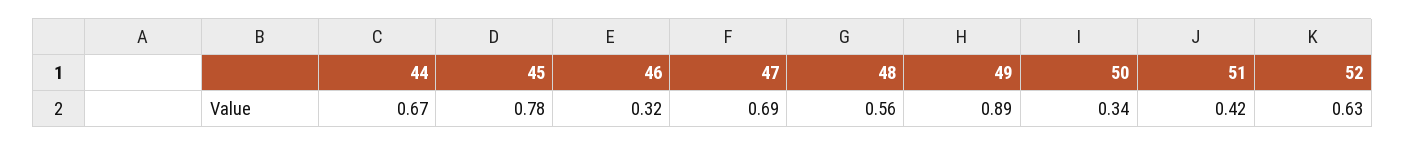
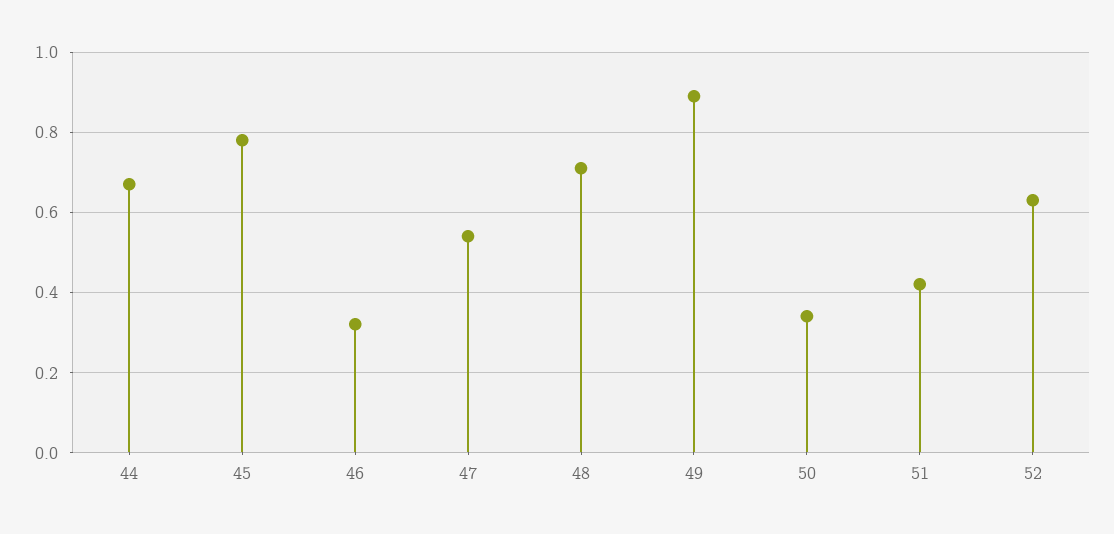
  {
    "44": 0.67,
    "45": 0.78,
    "46": 0.32,
-   "47": 0.69,
+   "47": 0.55,
-   "48": 0.56,
+   "48": 0.7,
    "49": 0.89,
    "50": 0.34,
    "51": 0.42,
    "52": 0.63
  }

